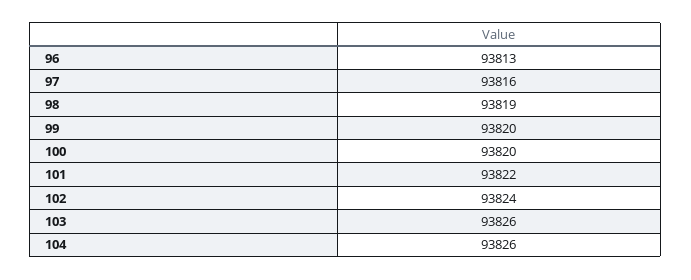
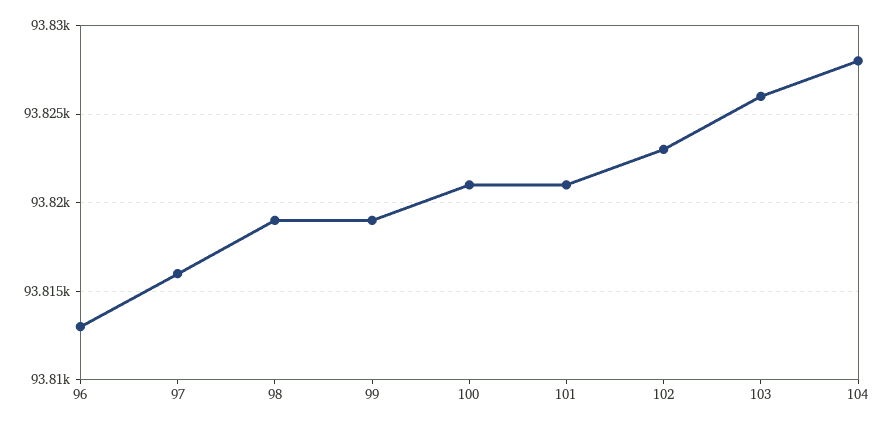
  {
    "96": 93813,
    "97": 93816,
    "98": 93819,
-   "99": 93820,
+   "99": 93819,
-   "100": 93820,
+   "100": 93821,
-   "101": 93822,
+   "101": 93821,
-   "102": 93824,
+   "102": 93823,
    "103": 93826,
-   "104": 93826
+   "104": 93828
  }

